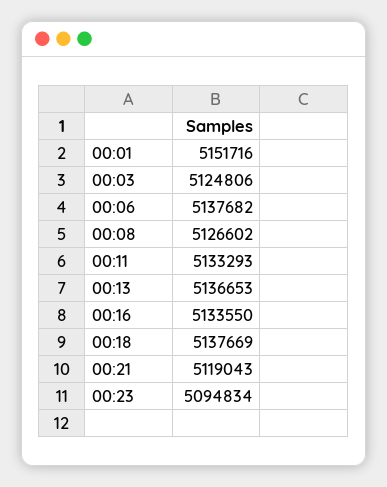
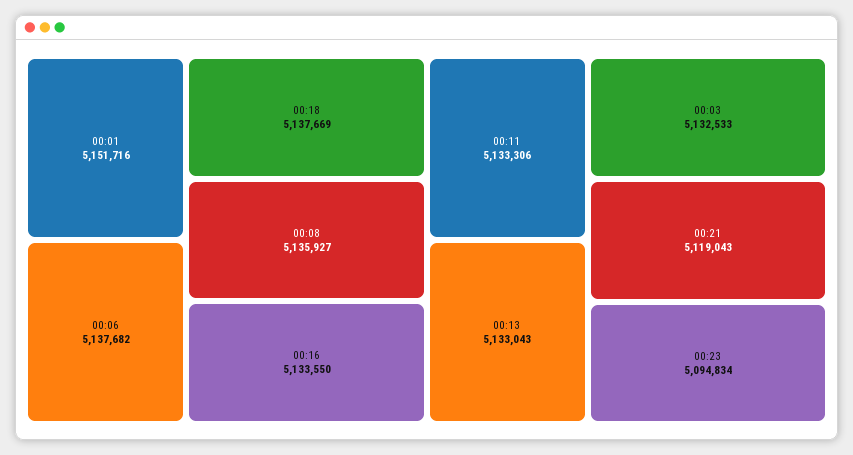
  {
    "00:01": 5151716,
-   "00:03": 5124806,
+   "00:03": 5132533,
    "00:06": 5137682,
-   "00:08": 5126602,
+   "00:08": 5135927,
-   "00:11": 5133293,
+   "00:11": 5133306,
-   "00:13": 5136653,
+   "00:13": 5133043,
    "00:16": 5133550,
    "00:18": 5137669,
    "00:21": 5119043,
    "00:23": 5094834
  }

